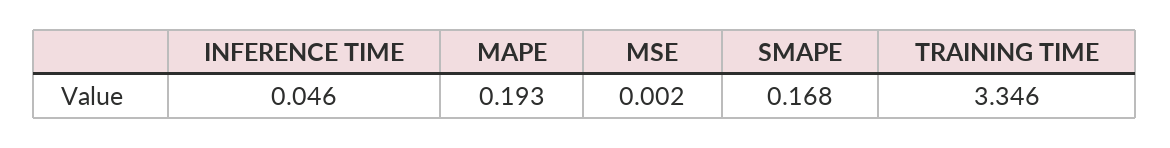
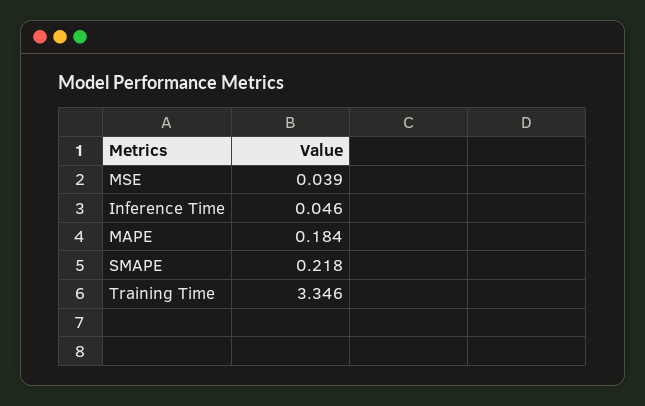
  {
    "INFERENCE TIME": 0.046,
-   "MAPE": 0.193,
+   "MAPE": 0.184,
-   "MSE": 0.002,
+   "MSE": 0.039,
-   "SMAPE": 0.168,
+   "SMAPE": 0.218,
    "TRAINING TIME": 3.346
  }

